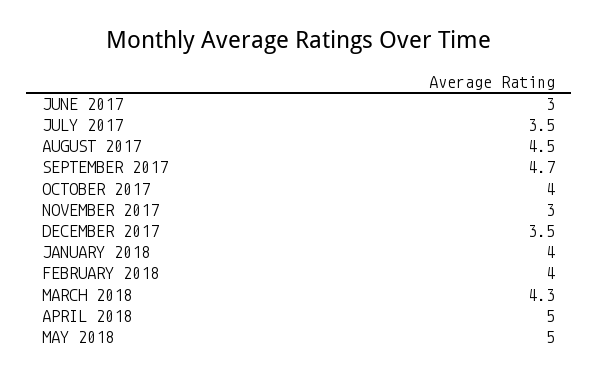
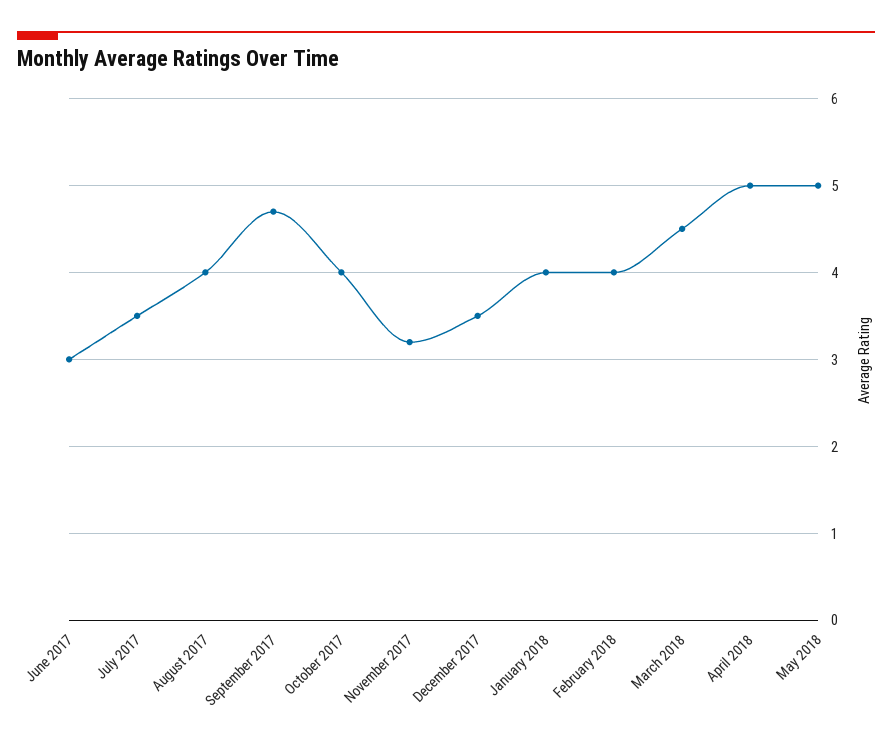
  {
    "JUNE 2017": 3,
    "JULY 2017": 3.5,
-   "AUGUST 2017": 4.5,
+   "AUGUST 2017": 4,
    "SEPTEMBER 2017": 4.7,
    "OCTOBER 2017": 4,
-   "NOVEMBER 2017": 3,
+   "NOVEMBER 2017": 3.2,
    "DECEMBER 2017": 3.5,
    "JANUARY 2018": 4,
    "FEBRUARY 2018": 4,
-   "MARCH 2018": 4.3,
+   "MARCH 2018": 4.5,
    "APRIL 2018": 5,
    "MAY 2018": 5
  }

